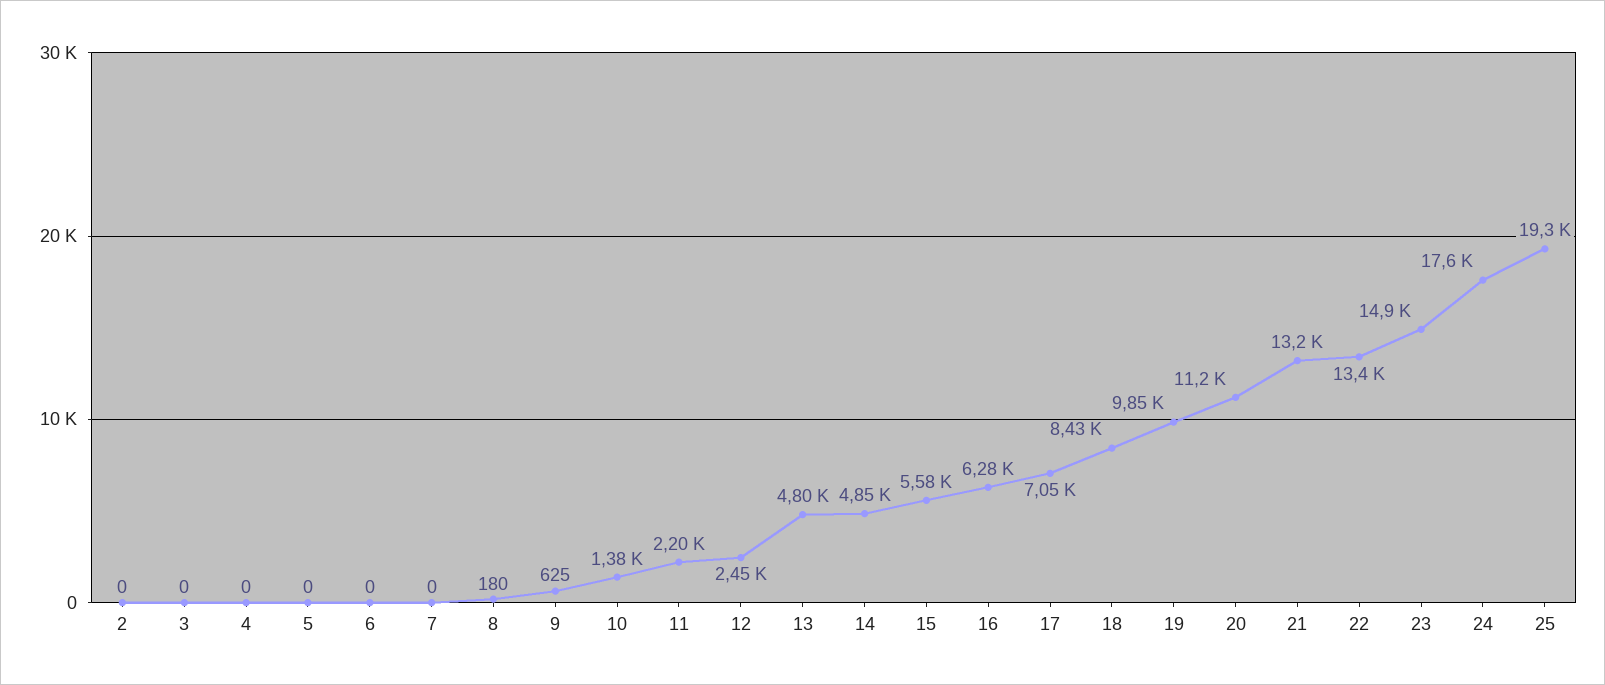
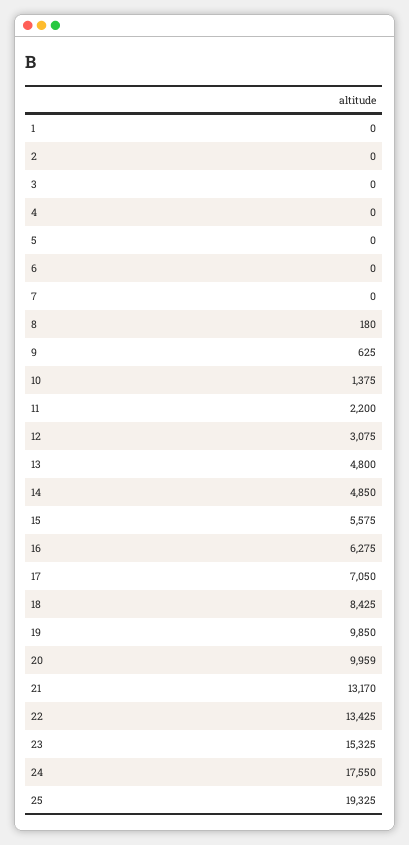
  {
    "2": 0,
    "3": 0,
    "4": 0,
    "5": 0,
    "6": 0,
    "7": 0,
    "8": 180,
    "9": 625,
    "10": 1375,
    "11": 2200,
-   "12": 2450,
+   "12": 3075,
    "13": 4800,
    "14": 4850,
    "15": 5575,
    "16": 6275,
    "17": 7050,
    "18": 8425,
    "19": 9850,
-   "20": 11200,
+   "20": 9959,
    "21": 13170,
    "22": 13425,
-   "23": 14900,
+   "23": 15325,
    "24": 17550,
-   "25": 19325
+   "25": 19325,
+   "1": 0
  }

